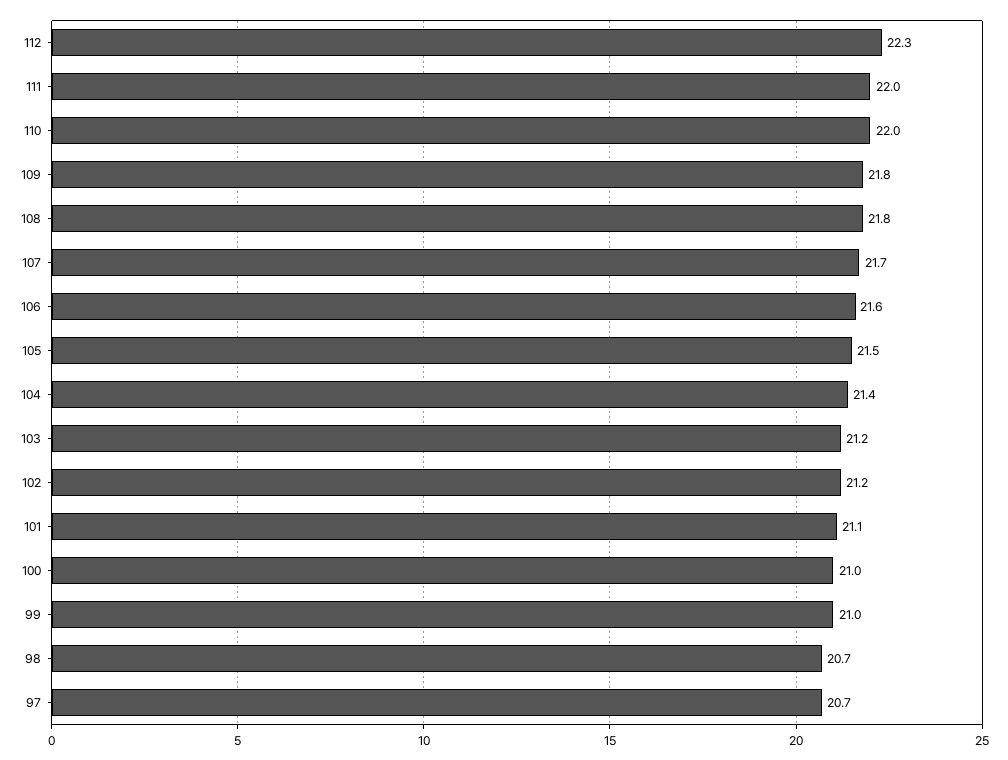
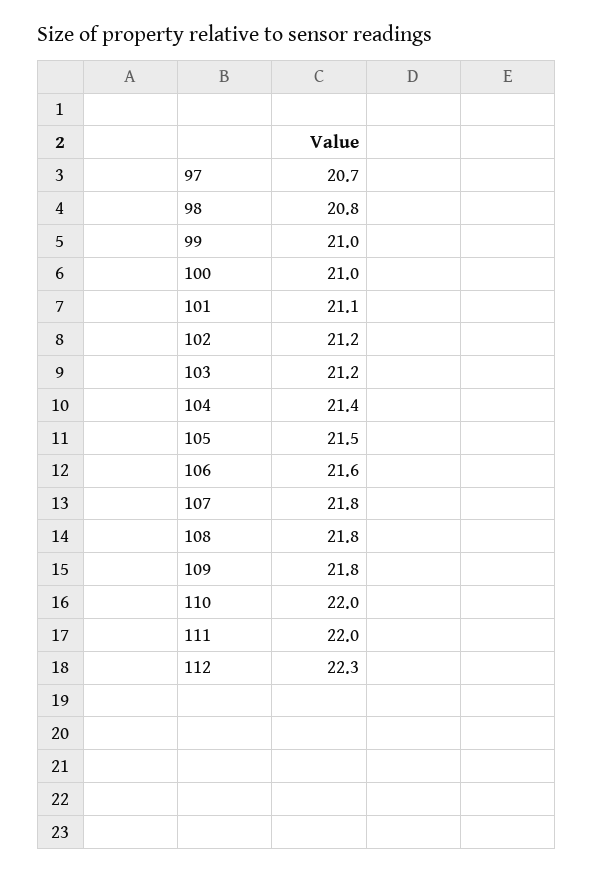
  {
    "112": 22.3,
    "111": 22,
    "110": 22,
    "109": 21.8,
    "108": 21.8,
-   "107": 21.7,
+   "107": 21.8,
    "106": 21.6,
    "105": 21.5,
    "104": 21.4,
    "103": 21.2,
    "102": 21.2,
    "101": 21.1,
    "100": 21,
    "99": 21,
-   "98": 20.7,
+   "98": 20.8,
    "97": 20.7
  }

